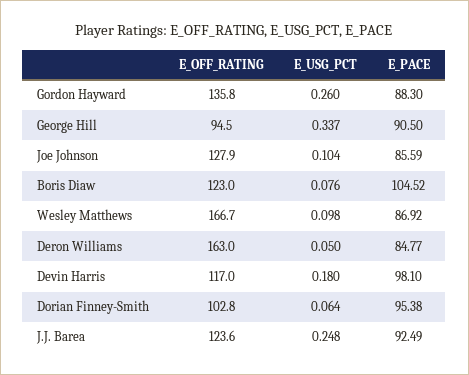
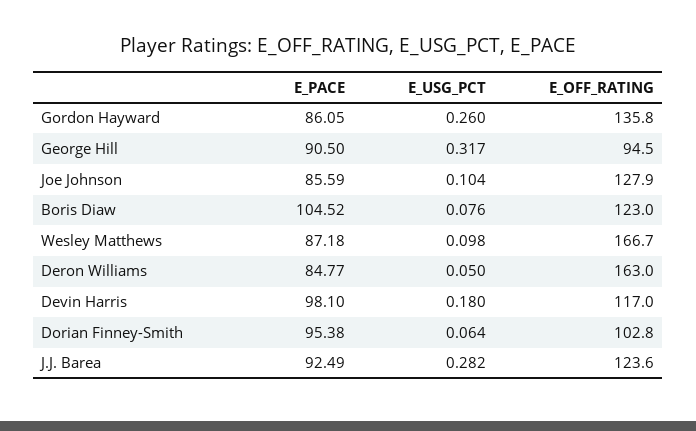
  {
    "E_OFF_RATING": {
      "Gordon Hayward": 135.8,
      "George Hill": 94.5,
      "Joe Johnson": 127.9,
      "Boris Diaw": 123,
      "Wesley Matthews": 166.7,
      "Deron Williams": 163,
      "Devin Harris": 117,
      "Dorian Finney-Smith": 102.8,
      "J.J. Barea": 123.6
    },
    "E_USG_PCT": {
      "Gordon Hayward": 0.26,
-     "George Hill": 0.337,
+     "George Hill": 0.317,
      "Joe Johnson": 0.104,
      "Boris Diaw": 0.076,
      "Wesley Matthews": 0.098,
      "Deron Williams": 0.05,
      "Devin Harris": 0.18,
      "Dorian Finney-Smith": 0.064,
-     "J.J. Barea": 0.248
+     "J.J. Barea": 0.282
    },
    "E_PACE": {
-     "Gordon Hayward": 88.3,
+     "Gordon Hayward": 86.05,
      "George Hill": 90.5,
      "Joe Johnson": 85.59,
      "Boris Diaw": 104.52,
-     "Wesley Matthews": 86.92,
+     "Wesley Matthews": 87.18,
      "Deron Williams": 84.77,
      "Devin Harris": 98.1,
      "Dorian Finney-Smith": 95.38,
      "J.J. Barea": 92.49
    }
  }

